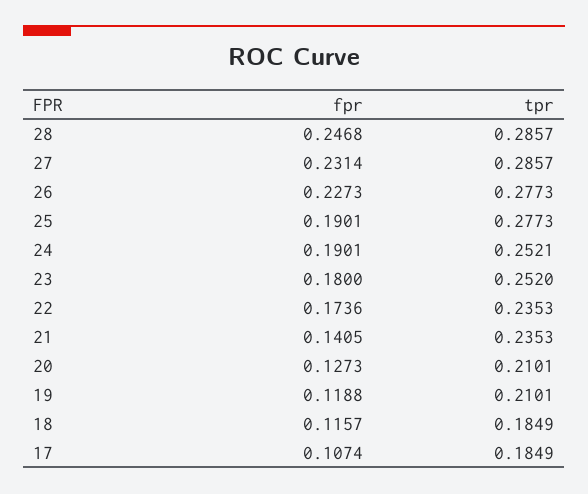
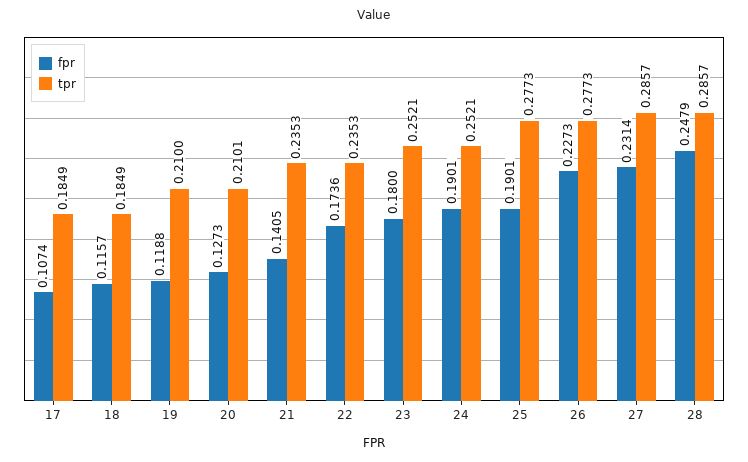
  {
    "fpr": {
-     "28": 0.2468,
+     "28": 0.2479,
      "27": 0.2314,
      "26": 0.2273,
      "25": 0.1901,
      "24": 0.1901,
      "23": 0.18,
      "22": 0.1736,
      "21": 0.1405,
      "20": 0.1273,
      "19": 0.1188,
      "18": 0.1157,
      "17": 0.1074
    },
    "tpr": {
      "28": 0.2857,
      "27": 0.2857,
      "26": 0.2773,
      "25": 0.2773,
      "24": 0.2521,
-     "23": 0.252,
+     "23": 0.2521,
      "22": 0.2353,
      "21": 0.2353,
      "20": 0.2101,
-     "19": 0.2101,
+     "19": 0.21,
      "18": 0.1849,
      "17": 0.1849
    }
  }

